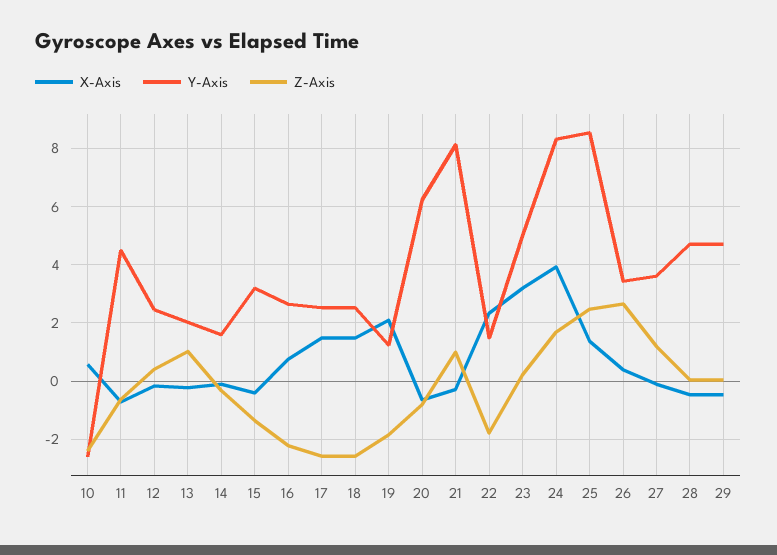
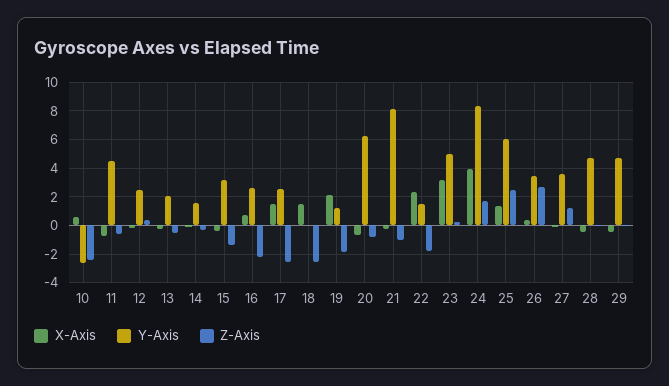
  {
    "X-Axis": {
      "10": 0.5,
      "11": -0.75,
      "12": -0.25,
      "13": -0.25,
      "14": 0,
      "15": -0.5,
      "16": 0.75,
      "17": 1.5,
      "18": 1.5,
      "19": 2,
      "20": -0.75,
      "21": -0.25,
      "22": 2.25,
      "23": 3.25,
      "24": 4,
      "25": 1.25,
      "26": 0.5,
      "27": 0,
      "28": -0.5,
      "29": -0.5
    },
    "Y-Axis": {
      "10": -2.5,
      "11": 4.5,
      "12": 2.5,
      "13": 2,
      "14": 1.5,
      "15": 3.25,
      "16": 2.75,
      "17": 2.5,
-     "18": 2.5,
+     "18": 0,
      "19": 1.25,
      "20": 6.25,
      "21": 8.25,
      "22": 1.5,
      "23": 5,
      "24": 8.25,
-     "25": 8.5,
+     "25": 6,
      "26": 3.5,
      "27": 3.5,
      "28": 4.75,
      "29": 4.75
    },
    "Z-Axis": {
      "10": -2.5,
      "11": -0.75,
      "12": 0.5,
-     "13": 1,
+     "13": -0.5,
      "14": -0.25,
      "15": -1.25,
      "16": -2.25,
      "17": -2.5,
      "18": -2.5,
      "19": -1.75,
      "20": -0.75,
-     "21": 1,
+     "21": -1,
      "22": -1.75,
      "23": 0.25,
      "24": 1.75,
      "25": 2.5,
      "26": 2.75,
      "27": 1.25,
      "28": 0,
      "29": 0
    }
  }

